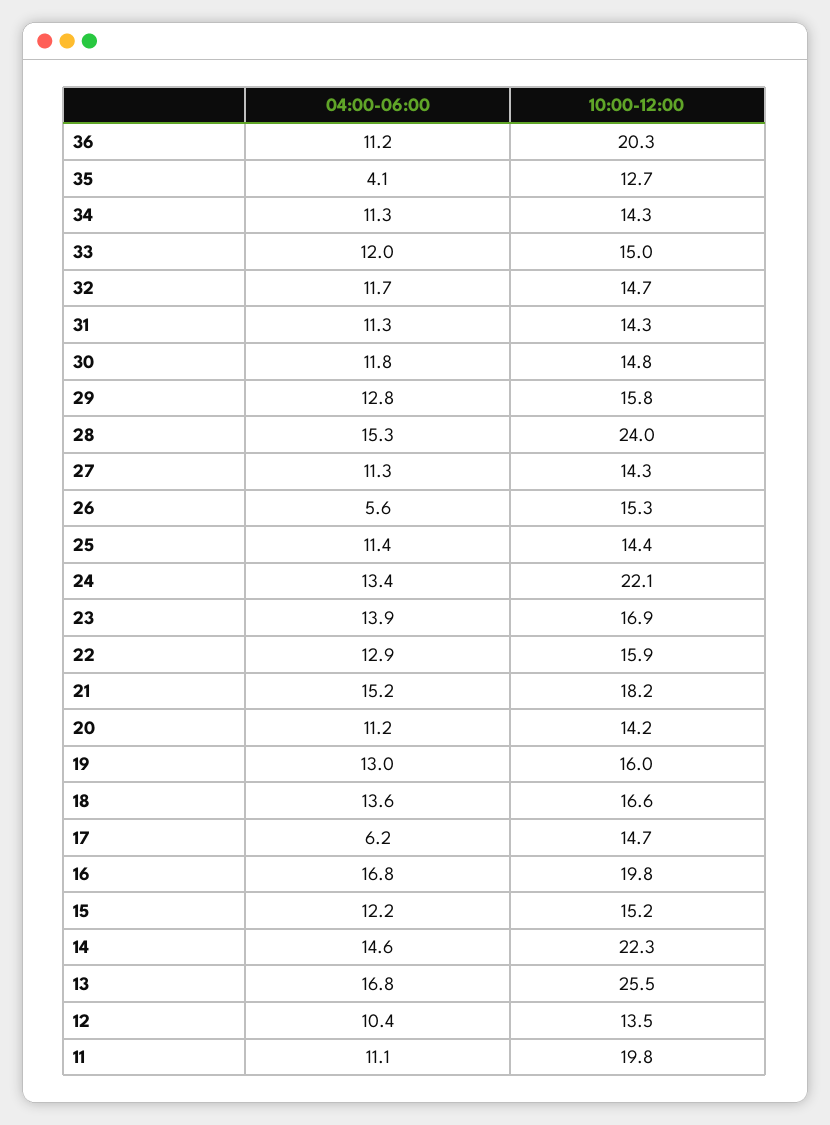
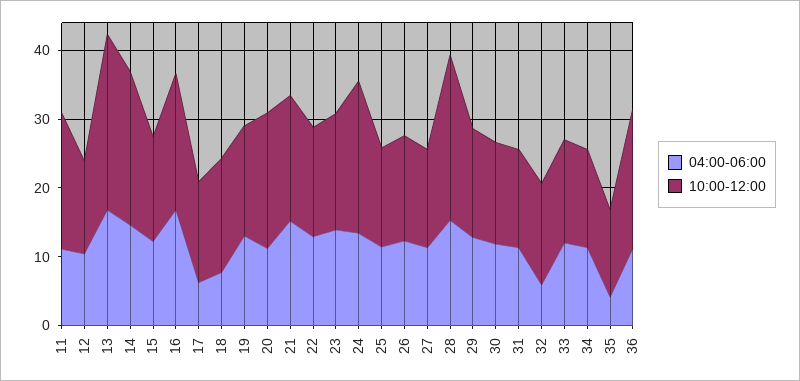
  {
    "04:00-06:00": {
      "36": 11.2,
      "35": 4.1,
      "34": 11.3,
      "33": 12,
-     "32": 11.7,
+     "32": 6,
      "31": 11.3,
      "30": 11.8,
      "29": 12.8,
      "28": 15.3,
      "27": 11.3,
-     "26": 5.6,
+     "26": 12,
      "25": 11.4,
      "24": 13.4,
      "23": 13.9,
      "22": 12.9,
      "21": 15.2,
      "20": 11.2,
      "19": 13,
-     "18": 13.6,
+     "18": 8,
      "17": 6.2,
      "16": 16.8,
      "15": 12.2,
      "14": 14.6,
      "13": 16.8,
      "12": 10.4,
      "11": 11.1
    },
    "10:00-12:00": {
      "36": 20.3,
      "35": 12.7,
      "34": 14.3,
      "33": 15,
      "32": 14.7,
      "31": 14.3,
      "30": 14.8,
      "29": 15.8,
      "28": 24,
      "27": 14.3,
      "26": 15.3,
      "25": 14.4,
      "24": 22.1,
      "23": 16.9,
      "22": 15.9,
      "21": 18.2,
-     "20": 14.2,
+     "20": 20,
      "19": 16,
      "18": 16.6,
      "17": 14.7,
      "16": 19.8,
      "15": 15.2,
      "14": 22.3,
      "13": 25.5,
      "12": 13.5,
      "11": 19.8
    }
  }

